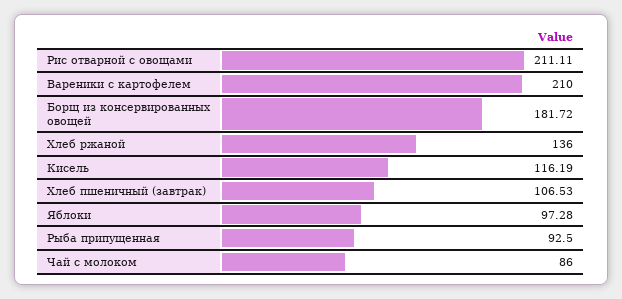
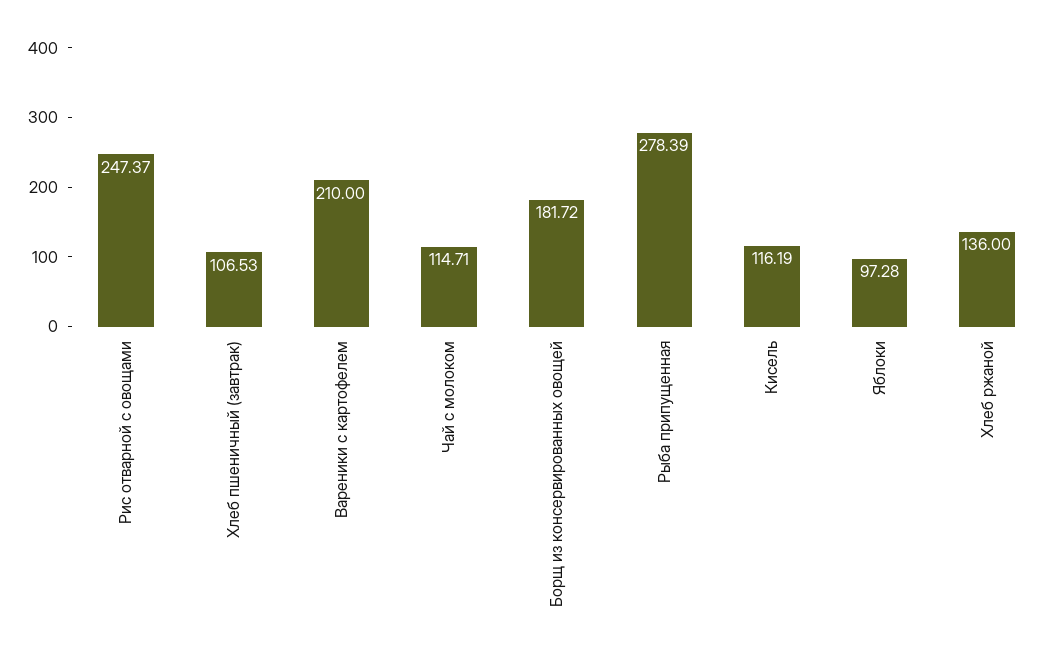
  {
-   "Рис отварной с овощами": 211.11,
+   "Рис отварной с овощами": 247.37,
    "Вареники с картофелем": 210,
    "Борщ из консервированных овощей": 181.72,
    "Хлеб ржаной": 136,
    "Кисель": 116.19,
    "Хлеб пшеничный (завтрак)": 106.53,
    "Яблоки": 97.28,
-   "Рыба припущенная": 92.5,
+   "Рыба припущенная": 278.39,
-   "Чай с молоком": 86
+   "Чай с молоком": 114.71
  }

